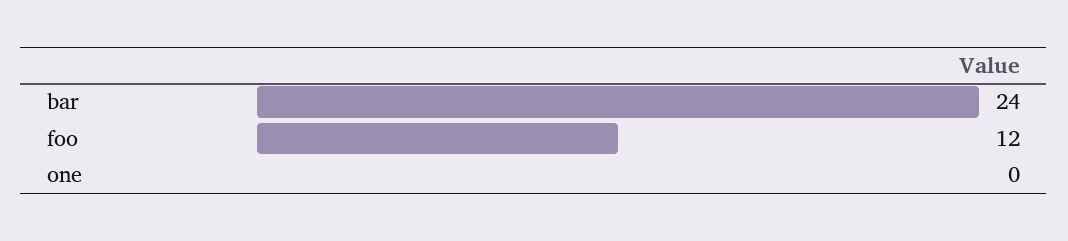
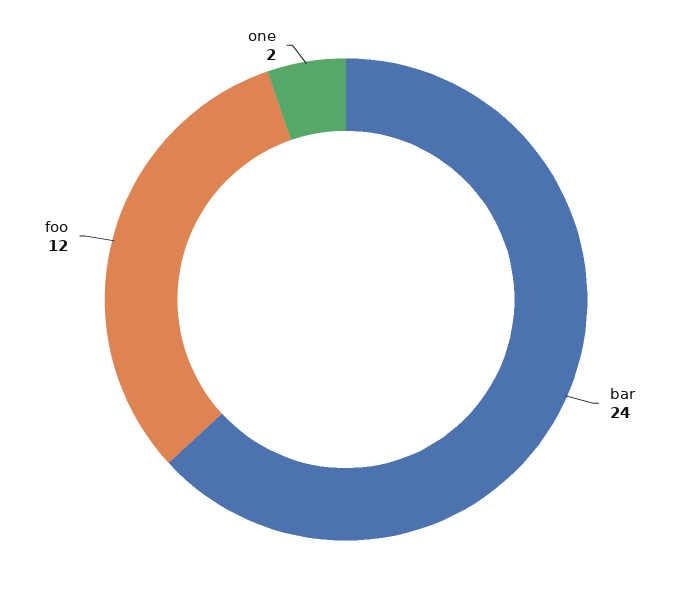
  {
    "bar": 24,
    "foo": 12,
-   "one": 0
+   "one": 2
  }

